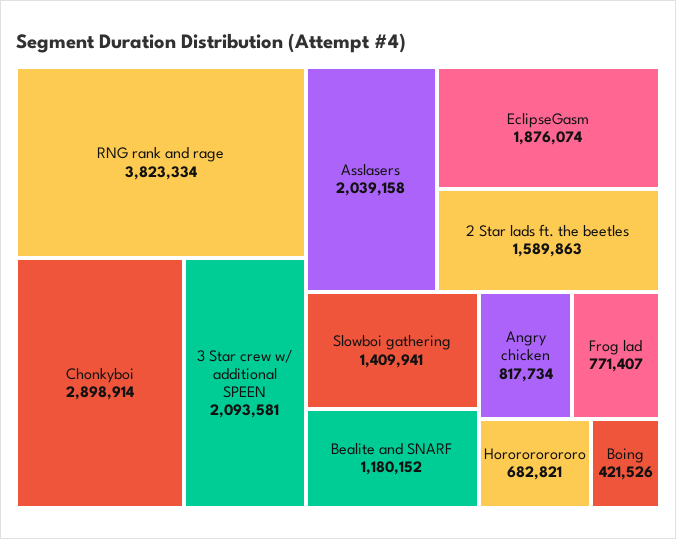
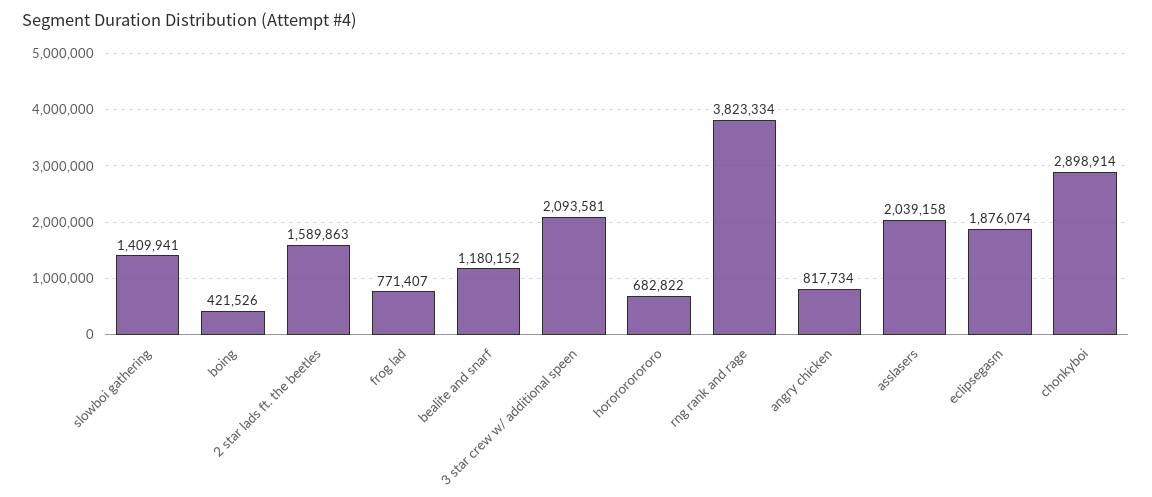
  {
    "RNG rank and rage": 3823334,
    "Chonkyboi": 2898914,
    "3 Star crew w/ additional SPEEN": 2093581,
    "Asslasers": 2039158,
    "EclipseGasm": 1876074,
    "2 Star lads ft. the beetles": 1589863,
    "Slowboi gathering": 1409941,
    "Bealite and SNARF": 1180152,
    "Angry chicken": 817734,
    "Frog lad": 771407,
-   "Hororororororo": 682821,
+   "Hororororororo": 682822,
    "Boing": 421526
  }

